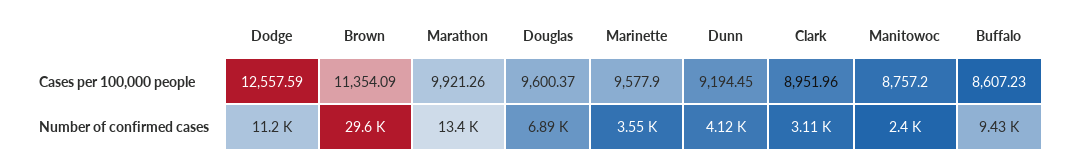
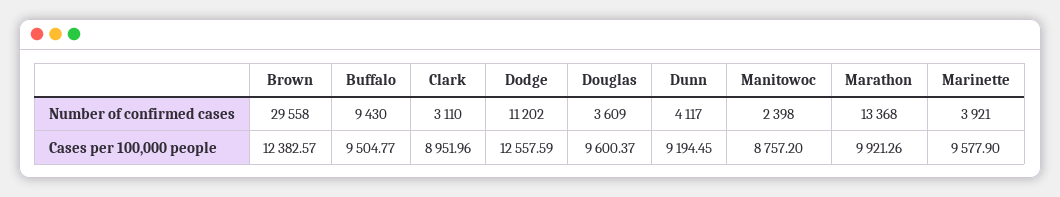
  {
    "Dodge": {
      "Cases per 100,000 people": 12557.59,
      "Number of confirmed cases": 11202
    },
    "Brown": {
-     "Cases per 100,000 people": 11354.09,
+     "Cases per 100,000 people": 12382.57,
      "Number of confirmed cases": 29558
    },
    "Marathon": {
      "Cases per 100,000 people": 9921.26,
      "Number of confirmed cases": 13368
    },
    "Douglas": {
      "Cases per 100,000 people": 9600.37,
-     "Number of confirmed cases": 6890
+     "Number of confirmed cases": 3609
    },
    "Marinette": {
      "Cases per 100,000 people": 9577.9,
-     "Number of confirmed cases": 3550
+     "Number of confirmed cases": 3921
    },
    "Dunn": {
      "Cases per 100,000 people": 9194.45,
      "Number of confirmed cases": 4117
    },
    "Clark": {
      "Cases per 100,000 people": 8951.96,
      "Number of confirmed cases": 3110
    },
    "Manitowoc": {
      "Cases per 100,000 people": 8757.2,
      "Number of confirmed cases": 2398
    },
    "Buffalo": {
-     "Cases per 100,000 people": 8607.23,
+     "Cases per 100,000 people": 9504.77,
      "Number of confirmed cases": 9430
    }
  }

